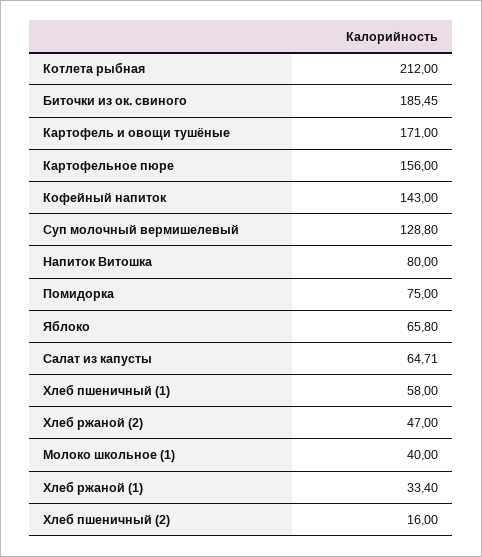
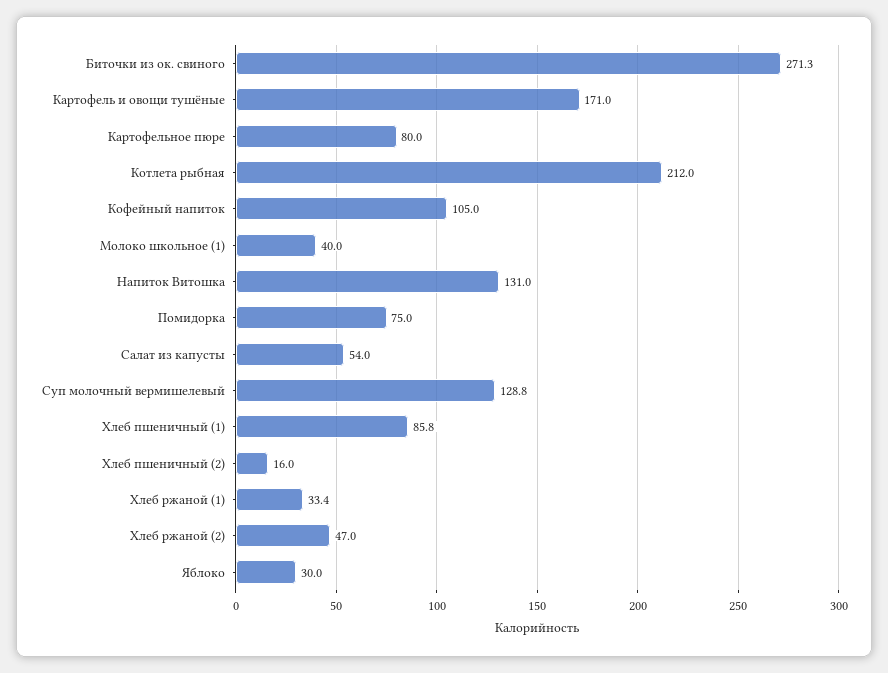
  {
    "Котлета рыбная": 212,
-   "Биточки из ок. свиного": 185.45,
+   "Биточки из ок. свиного": 271.3,
    "Картофель и овощи тушёные": 171,
-   "Картофельное пюре": 156,
+   "Картофельное пюре": 80,
-   "Кофейный напиток": 143,
+   "Кофейный напиток": 105,
    "Суп молочный вермишелевый": 128.8,
-   "Напиток Витошка": 80,
+   "Напиток Витошка": 131,
    "Помидорка": 75,
-   "Яблоко": 65.8,
+   "Яблоко": 30,
-   "Салат из капусты": 64.71,
+   "Салат из капусты": 54,
-   "Хлеб пшеничный (1)": 58,
+   "Хлеб пшеничный (1)": 85.8,
    "Хлеб ржаной (2)": 47,
    "Молоко школьное (1)": 40,
    "Хлеб ржаной (1)": 33.4,
    "Хлеб пшеничный (2)": 16
  }

